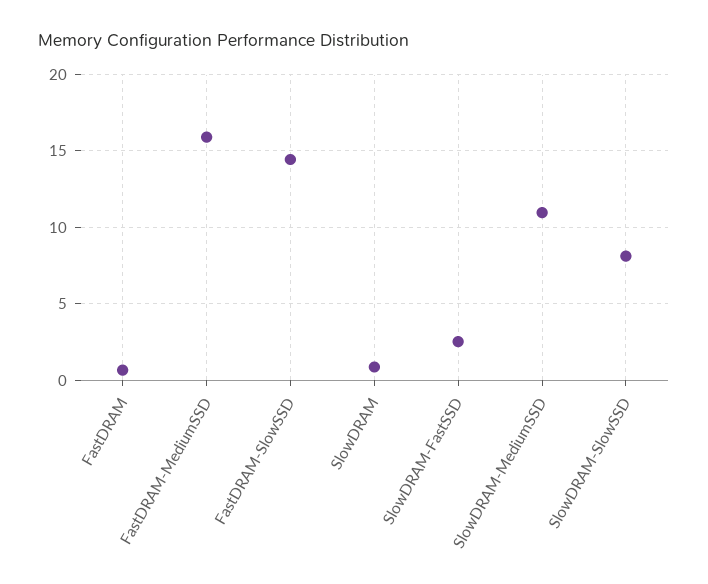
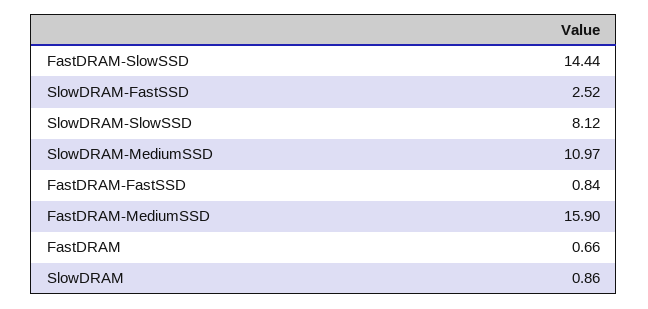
  {
    "FastDRAM": 0.66,
    "FastDRAM-MediumSSD": 15.9,
    "FastDRAM-SlowSSD": 14.44,
    "SlowDRAM": 0.86,
    "SlowDRAM-FastSSD": 2.52,
    "SlowDRAM-MediumSSD": 10.97,
-   "SlowDRAM-SlowSSD": 8.12
+   "SlowDRAM-SlowSSD": 8.12,
+   "FastDRAM-FastSSD": 0.84
  }

